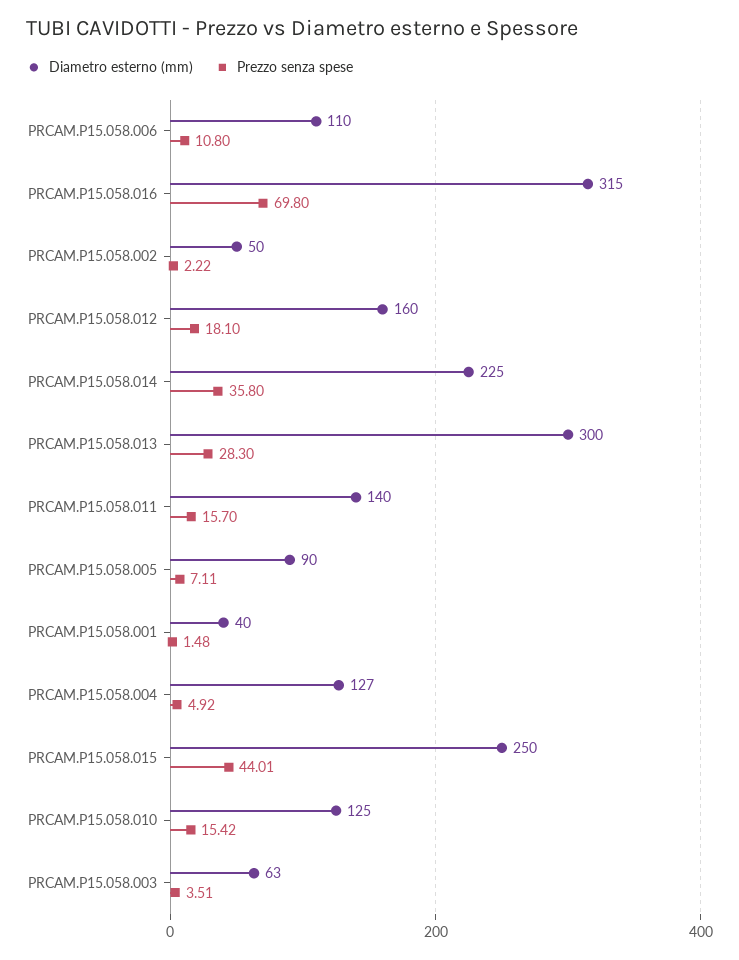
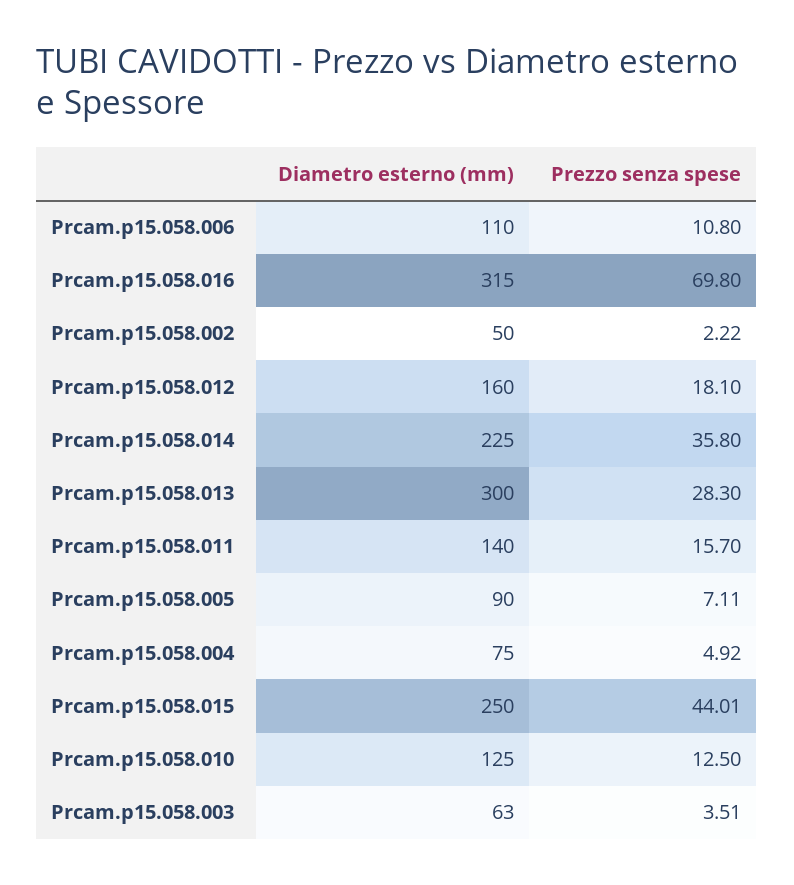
  {
    "Diametro esterno (mm)": {
      "PRCAM.P15.058.006": 110,
      "PRCAM.P15.058.016": 315,
      "PRCAM.P15.058.002": 50,
      "PRCAM.P15.058.012": 160,
      "PRCAM.P15.058.014": 225,
      "PRCAM.P15.058.013": 300,
      "PRCAM.P15.058.011": 140,
      "PRCAM.P15.058.005": 90,
-     "PRCAM.P15.058.001": 40,
-     "PRCAM.P15.058.004": 127,
+     "PRCAM.P15.058.004": 75,
      "PRCAM.P15.058.015": 250,
      "PRCAM.P15.058.010": 125,
      "PRCAM.P15.058.003": 63
    },
    "Prezzo senza spese": {
      "PRCAM.P15.058.006": 10.8,
      "PRCAM.P15.058.016": 69.8,
      "PRCAM.P15.058.002": 2.22,
      "PRCAM.P15.058.012": 18.1,
      "PRCAM.P15.058.014": 35.8,
      "PRCAM.P15.058.013": 28.3,
      "PRCAM.P15.058.011": 15.7,
      "PRCAM.P15.058.005": 7.11,
-     "PRCAM.P15.058.001": 1.48,
      "PRCAM.P15.058.004": 4.92,
      "PRCAM.P15.058.015": 44.01,
-     "PRCAM.P15.058.010": 15.42,
+     "PRCAM.P15.058.010": 12.5,
      "PRCAM.P15.058.003": 3.51
    }
  }

